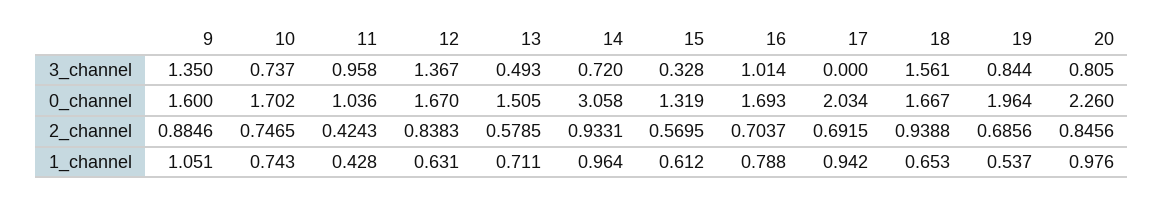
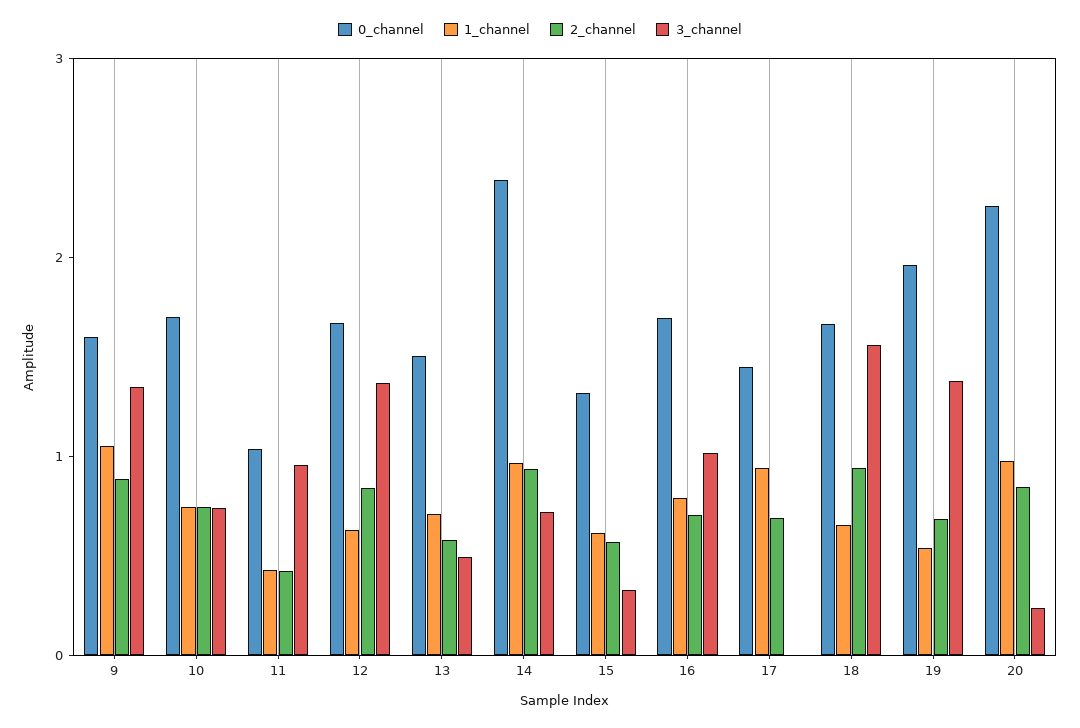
  {
    "3_channel": {
      "9": 1.35,
      "10": 0.737,
      "11": 0.958,
      "12": 1.367,
      "13": 0.493,
      "14": 0.72,
      "15": 0.328,
      "16": 1.014,
      "17": 0,
      "18": 1.561,
-     "19": 0.844,
+     "19": 1.4,
-     "20": 0.805
+     "20": 0.2
    },
    "0_channel": {
      "9": 1.6,
      "10": 1.702,
      "11": 1.036,
      "12": 1.67,
      "13": 1.505,
-     "14": 3.058,
+     "14": 2.4,
      "15": 1.319,
      "16": 1.693,
-     "17": 2.034,
+     "17": 1.4,
      "18": 1.667,
      "19": 1.964,
      "20": 2.26
    },
    "2_channel": {
      "9": 0.8846,
      "10": 0.7465,
      "11": 0.4243,
      "12": 0.8383,
      "13": 0.5785,
      "14": 0.9331,
      "15": 0.5695,
      "16": 0.7037,
      "17": 0.6915,
      "18": 0.9388,
      "19": 0.6856,
      "20": 0.8456
    },
    "1_channel": {
      "9": 1.051,
      "10": 0.743,
      "11": 0.428,
      "12": 0.631,
      "13": 0.711,
      "14": 0.964,
      "15": 0.612,
      "16": 0.788,
      "17": 0.942,
      "18": 0.653,
      "19": 0.537,
      "20": 0.976
    }
  }

